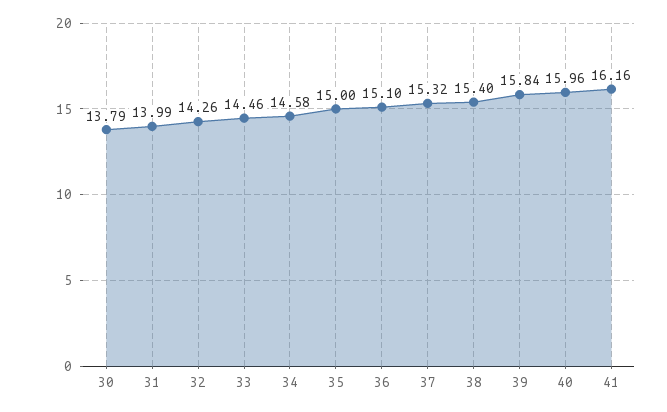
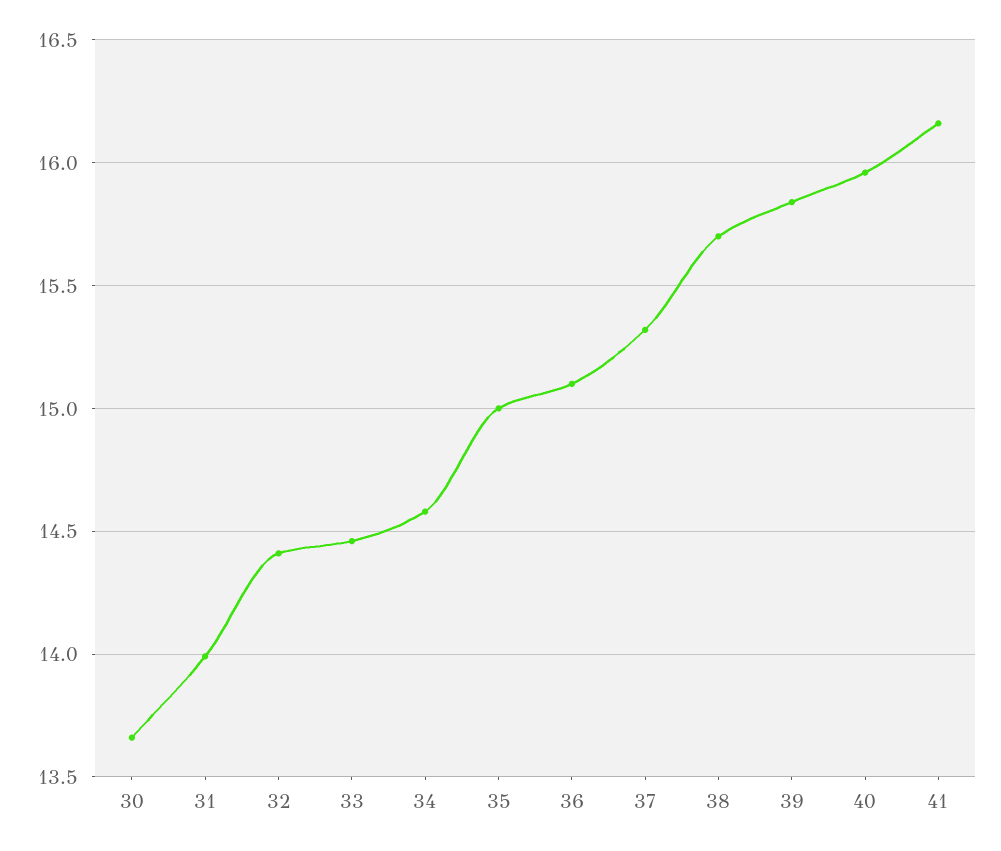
  {
-   "30": 13.79,
+   "30": 13.65,
    "31": 13.99,
-   "32": 14.26,
+   "32": 14.4,
    "33": 14.46,
    "34": 14.58,
    "35": 15,
    "36": 15.1,
    "37": 15.32,
-   "38": 15.4,
+   "38": 15.7,
    "39": 15.84,
    "40": 15.96,
    "41": 16.16
  }

